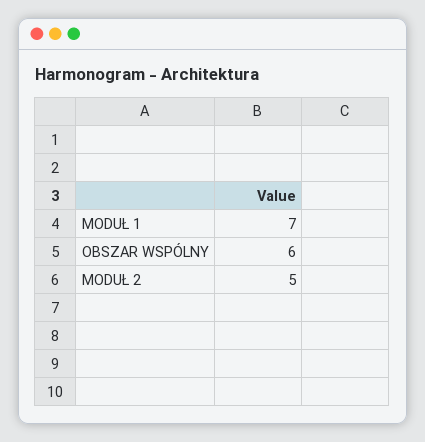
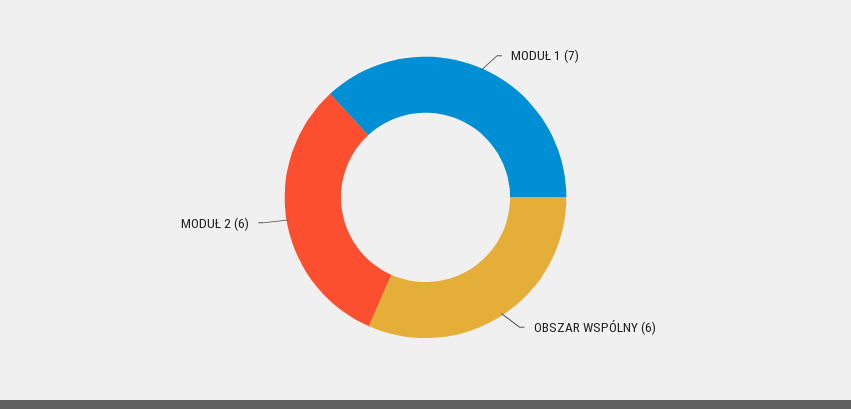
  {
    "MODUŁ 1": 7,
    "OBSZAR WSPÓLNY": 6,
-   "MODUŁ 2": 5
+   "MODUŁ 2": 6
  }

